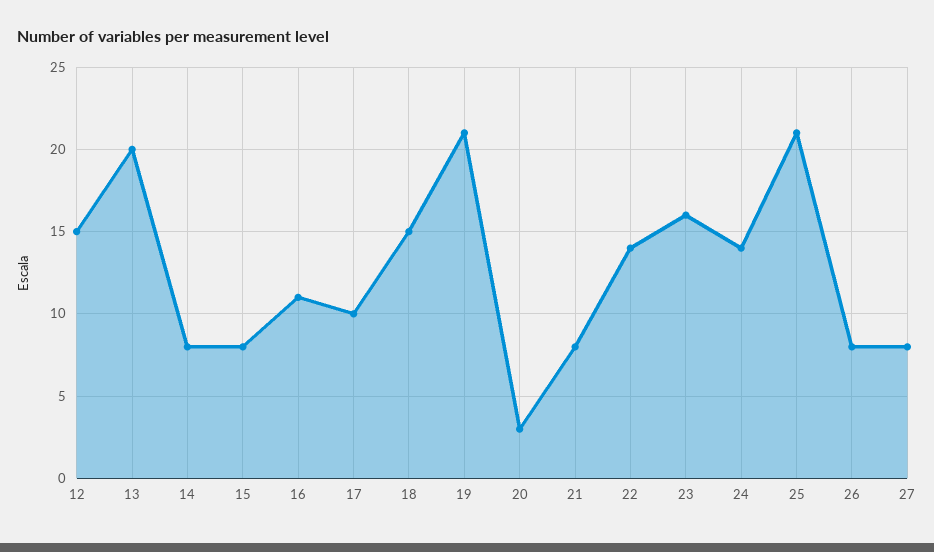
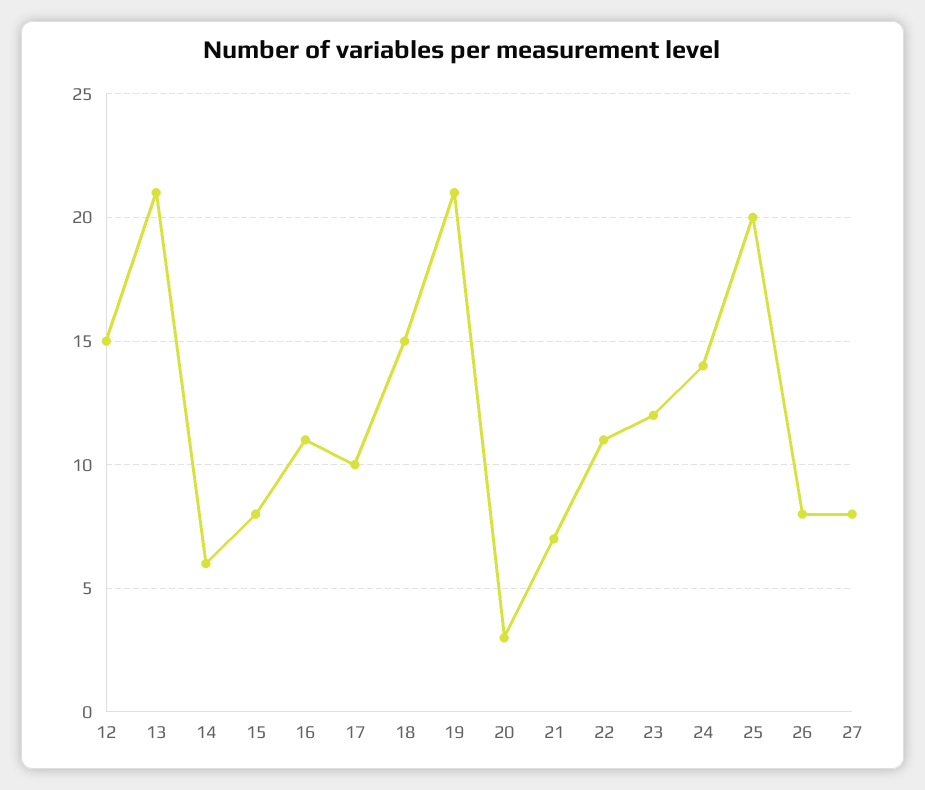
  {
    "12": 15,
-   "13": 20,
+   "13": 21,
-   "14": 8,
+   "14": 6,
    "15": 8,
    "16": 11,
    "17": 10,
    "18": 15,
    "19": 21,
    "20": 3,
-   "21": 8,
+   "21": 7,
-   "22": 14,
+   "22": 11,
-   "23": 16,
+   "23": 12,
    "24": 14,
-   "25": 21,
+   "25": 20,
    "26": 8,
    "27": 8
  }

